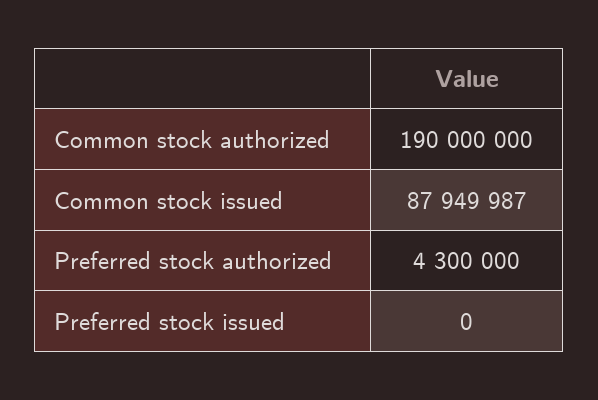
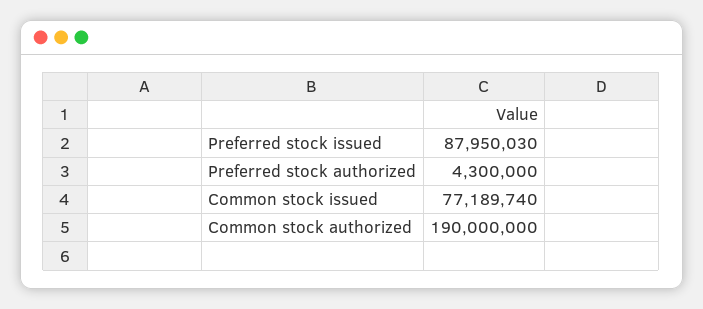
  {
    "Common stock authorized": 190000000,
-   "Common stock issued": 87949987,
+   "Common stock issued": 77189740,
    "Preferred stock authorized": 4300000,
-   "Preferred stock issued": 0
+   "Preferred stock issued": 87950030
  }

